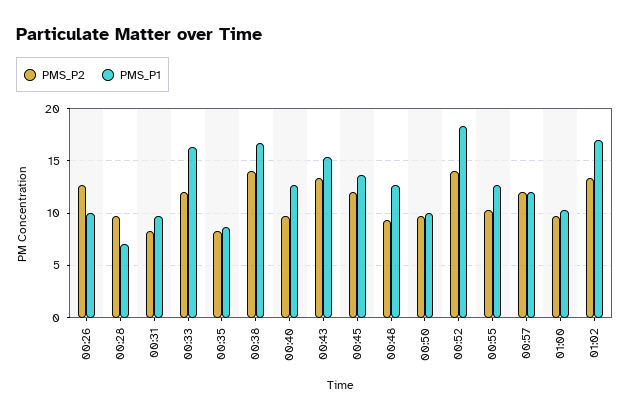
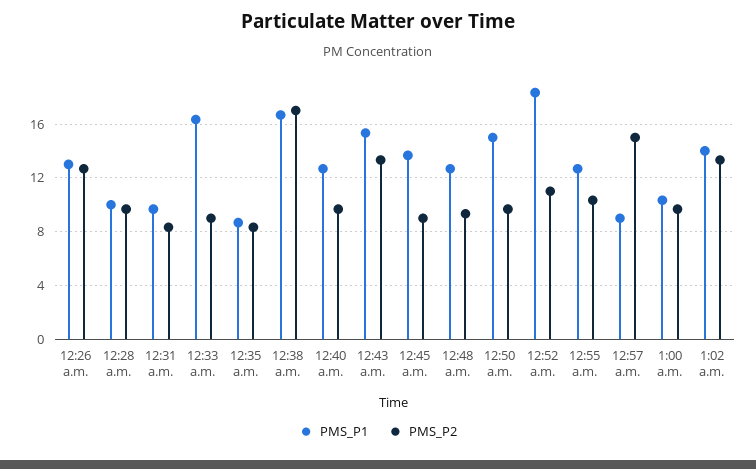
  {
    "PMS_P2": {
      "00:26": 12.5,
      "00:28": 9.5,
      "00:31": 8.5,
-     "00:33": 12,
+     "00:33": 9,
      "00:35": 8.5,
-     "00:38": 14,
+     "00:38": 17,
      "00:40": 9.5,
      "00:43": 13.5,
-     "00:45": 12,
+     "00:45": 9,
      "00:48": 9.5,
      "00:50": 9.5,
-     "00:52": 14,
+     "00:52": 11,
      "00:55": 10.5,
-     "00:57": 12,
+     "00:57": 15,
      "01:00": 9.5,
      "01:02": 13.5
    },
    "PMS_P1": {
-     "00:26": 10,
+     "00:26": 13,
-     "00:28": 7,
+     "00:28": 10,
      "00:31": 9.5,
      "00:33": 16.5,
      "00:35": 8.5,
      "00:38": 16.5,
      "00:40": 12.5,
      "00:43": 15.5,
      "00:45": 13.5,
      "00:48": 12.5,
-     "00:50": 10,
+     "00:50": 15,
      "00:52": 18.5,
      "00:55": 12.5,
-     "00:57": 12,
+     "00:57": 9,
      "01:00": 10.5,
-     "01:02": 17
+     "01:02": 14
    }
  }

